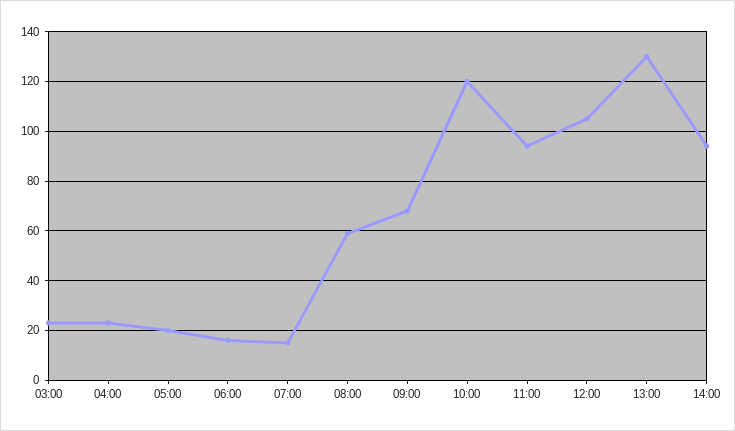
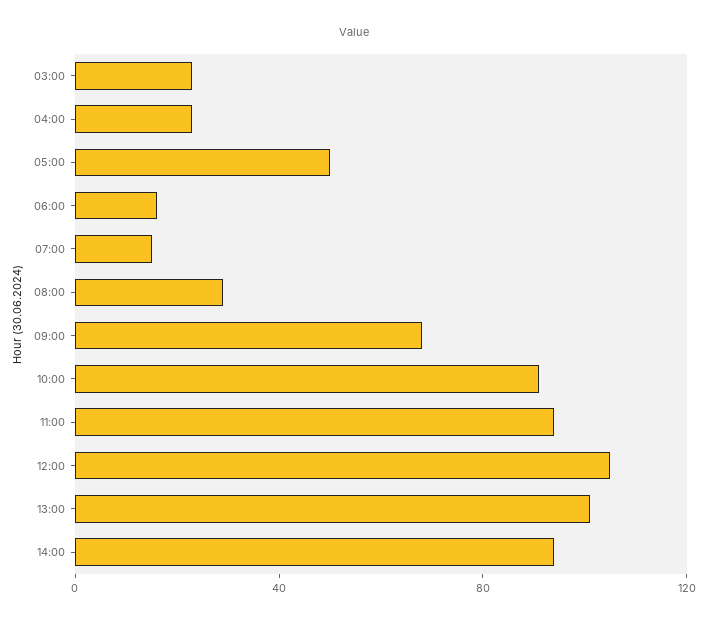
  {
    "03:00": 25,
    "04:00": 25,
-   "05:00": 20,
+   "05:00": 50,
    "06:00": 15,
    "07:00": 15,
-   "08:00": 60,
+   "08:00": 30,
    "09:00": 70,
-   "10:00": 120,
+   "10:00": 90,
    "11:00": 95,
    "12:00": 105,
-   "13:00": 130,
+   "13:00": 100,
    "14:00": 95
  }

